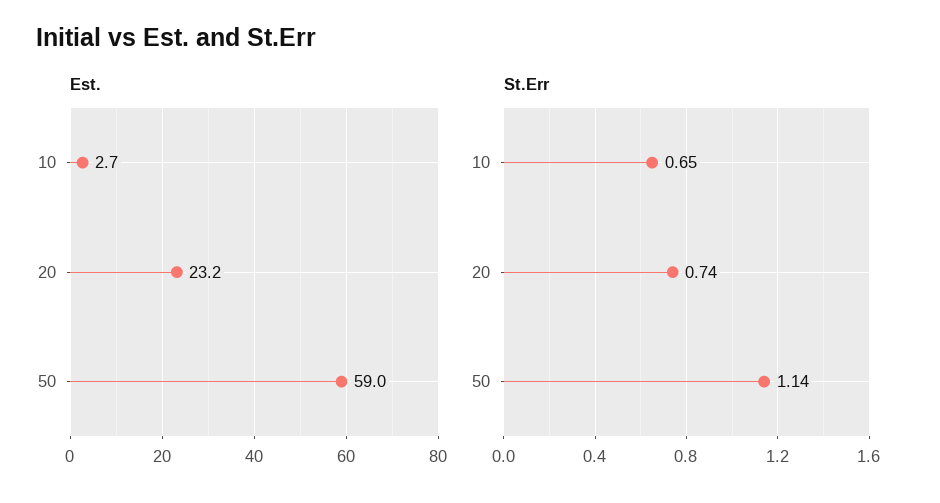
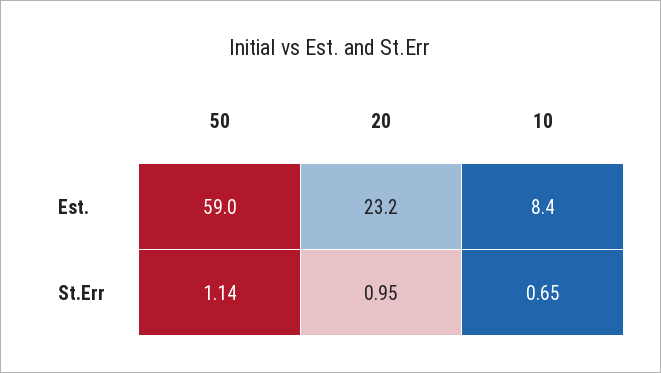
  {
    "Est.": {
-     "10": 2.7,
+     "10": 8.4,
      "20": 23.2,
      "50": 59
    },
    "St.Err": {
      "10": 0.65,
-     "20": 0.74,
+     "20": 0.95,
      "50": 1.14
    }
  }

